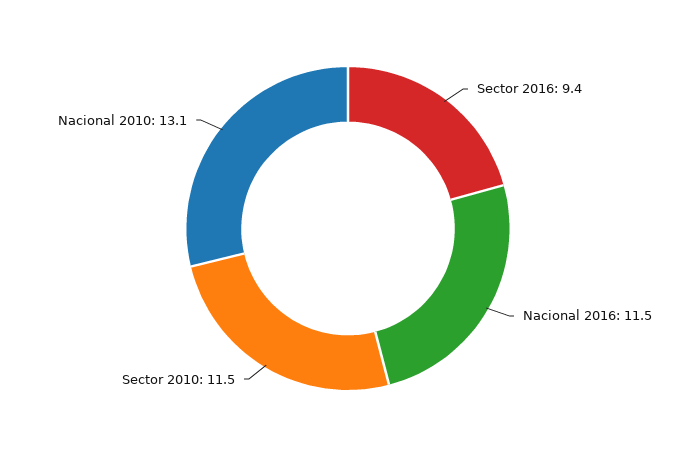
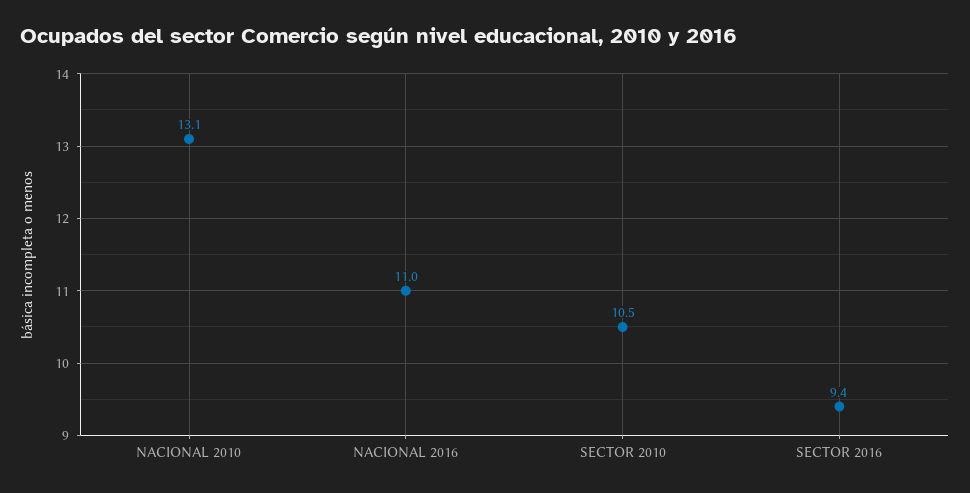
  {
    "Sector 2016": 9.4,
-   "Nacional 2016": 11.5,
+   "Nacional 2016": 11,
-   "Sector 2010": 11.5,
+   "Sector 2010": 10.5,
    "Nacional 2010": 13.1
  }

